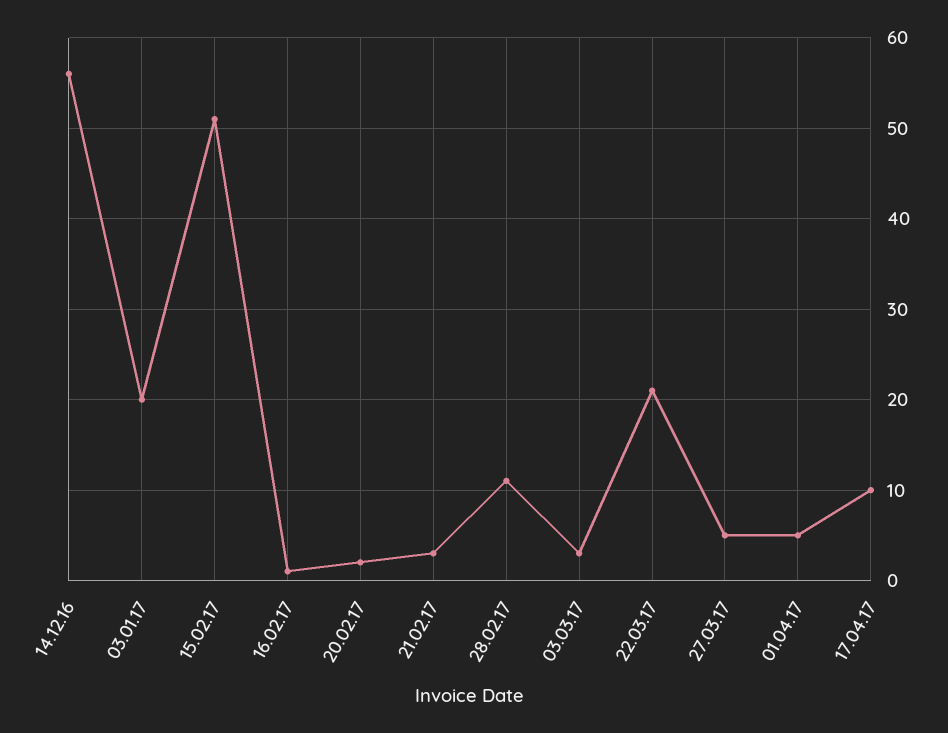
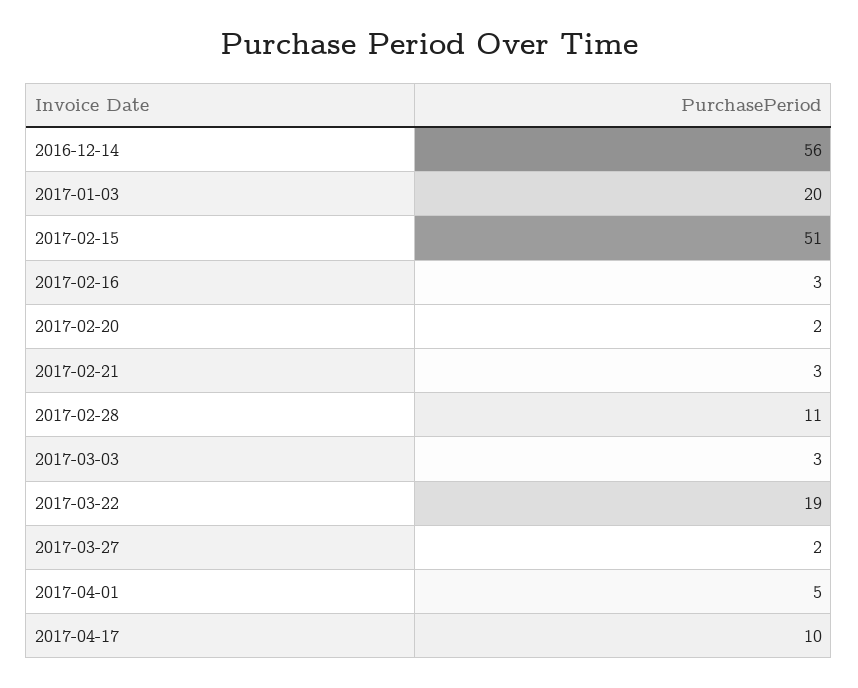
  {
    "14.12.16": 56,
    "03.01.17": 20,
    "15.02.17": 51,
-   "16.02.17": 1,
+   "16.02.17": 3,
    "20.02.17": 2,
    "21.02.17": 3,
    "28.02.17": 11,
    "03.03.17": 3,
-   "22.03.17": 21,
+   "22.03.17": 19,
-   "27.03.17": 5,
+   "27.03.17": 2,
    "01.04.17": 5,
    "17.04.17": 10
  }

